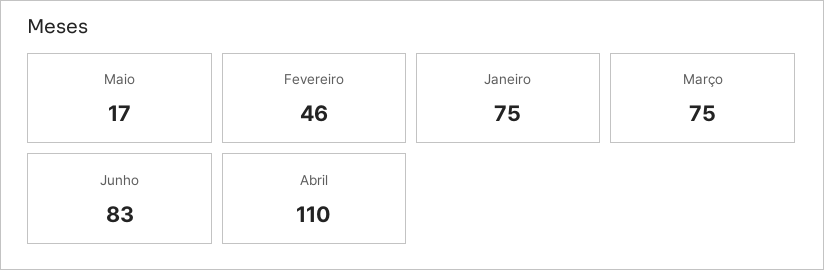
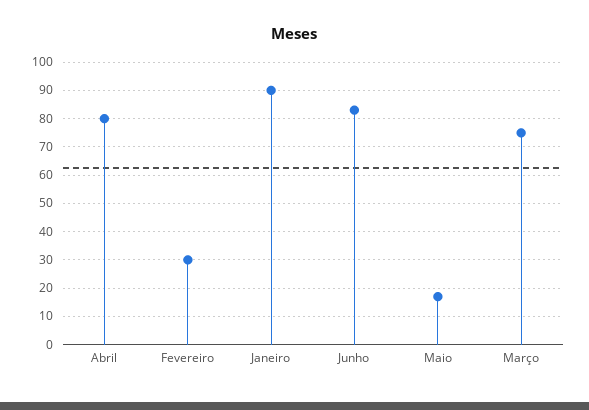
  {
    "Maio": 17,
-   "Fevereiro": 46,
+   "Fevereiro": 30,
-   "Janeiro": 75,
+   "Janeiro": 90,
    "Março": 75,
    "Junho": 83,
-   "Abril": 110
+   "Abril": 80
  }

